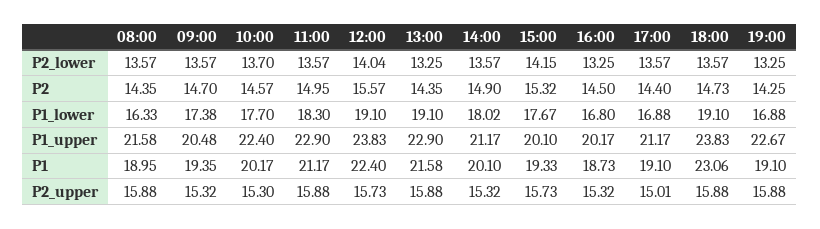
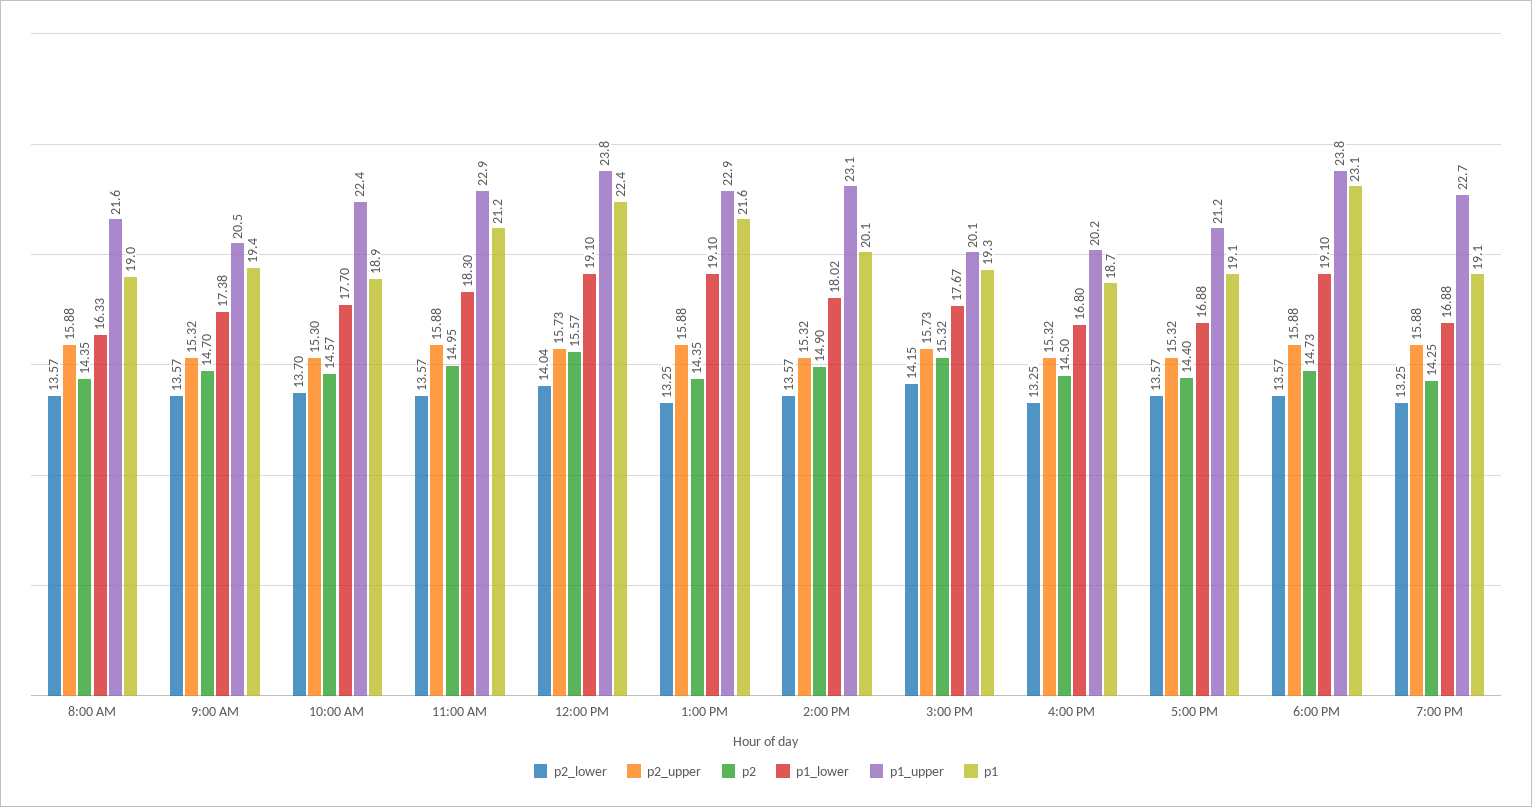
  {
    "P2_lower": {
      "08:00": 13.57,
      "09:00": 13.57,
      "10:00": 13.7,
      "11:00": 13.57,
      "12:00": 14.04,
      "13:00": 13.25,
      "14:00": 13.57,
      "15:00": 14.15,
      "16:00": 13.25,
      "17:00": 13.57,
      "18:00": 13.57,
      "19:00": 13.25
    },
    "P2": {
      "08:00": 14.35,
      "09:00": 14.7,
      "10:00": 14.57,
      "11:00": 14.95,
      "12:00": 15.57,
      "13:00": 14.35,
      "14:00": 14.9,
      "15:00": 15.32,
      "16:00": 14.5,
      "17:00": 14.4,
      "18:00": 14.73,
      "19:00": 14.25
    },
    "P1_lower": {
      "08:00": 16.33,
      "09:00": 17.38,
      "10:00": 17.7,
      "11:00": 18.3,
      "12:00": 19.1,
      "13:00": 19.1,
      "14:00": 18.02,
      "15:00": 17.67,
      "16:00": 16.8,
      "17:00": 16.88,
      "18:00": 19.1,
      "19:00": 16.88
    },
    "P1_upper": {
      "08:00": 21.58,
      "09:00": 20.48,
      "10:00": 22.4,
      "11:00": 22.9,
      "12:00": 23.83,
      "13:00": 22.9,
-     "14:00": 21.17,
+     "14:00": 23.1,
      "15:00": 20.1,
      "16:00": 20.17,
      "17:00": 21.17,
      "18:00": 23.83,
      "19:00": 22.67
    },
    "P1": {
      "08:00": 18.95,
      "09:00": 19.35,
-     "10:00": 20.17,
+     "10:00": 18.9,
      "11:00": 21.17,
      "12:00": 22.4,
      "13:00": 21.58,
      "14:00": 20.1,
      "15:00": 19.33,
      "16:00": 18.73,
      "17:00": 19.1,
      "18:00": 23.06,
      "19:00": 19.1
    },
    "P2_upper": {
      "08:00": 15.88,
      "09:00": 15.32,
      "10:00": 15.3,
      "11:00": 15.88,
      "12:00": 15.73,
      "13:00": 15.88,
      "14:00": 15.32,
      "15:00": 15.73,
      "16:00": 15.32,
-     "17:00": 15.01,
+     "17:00": 15.32,
      "18:00": 15.88,
      "19:00": 15.88
    }
  }

